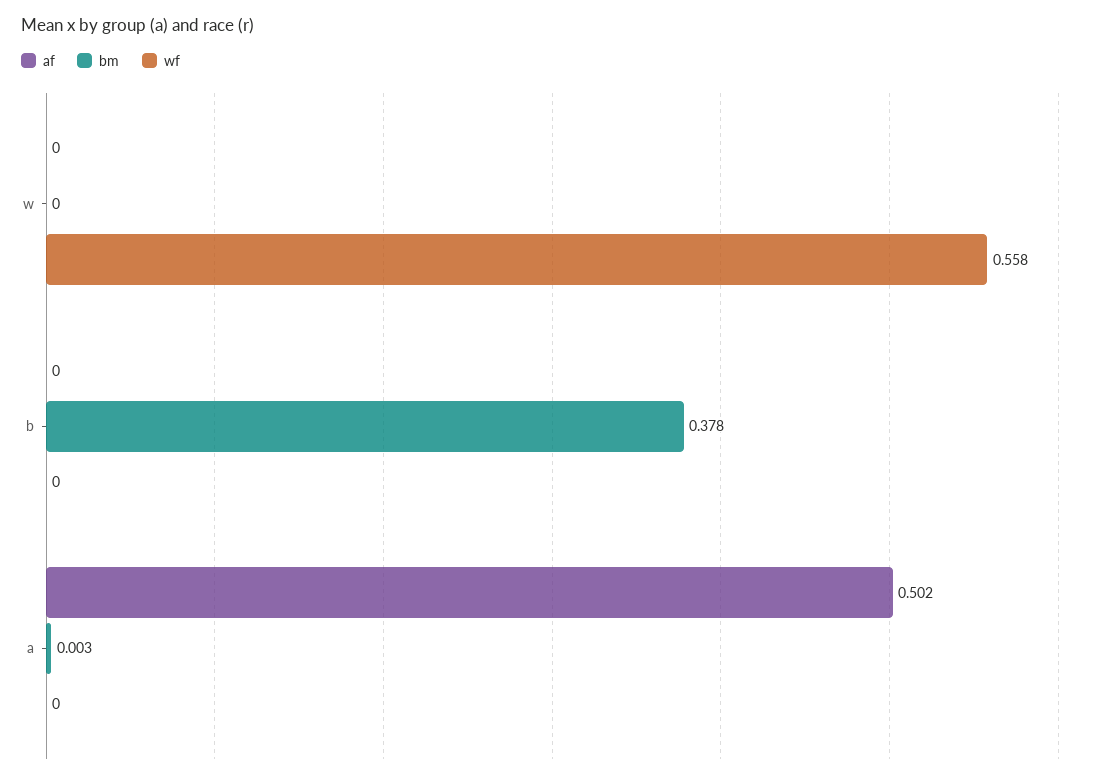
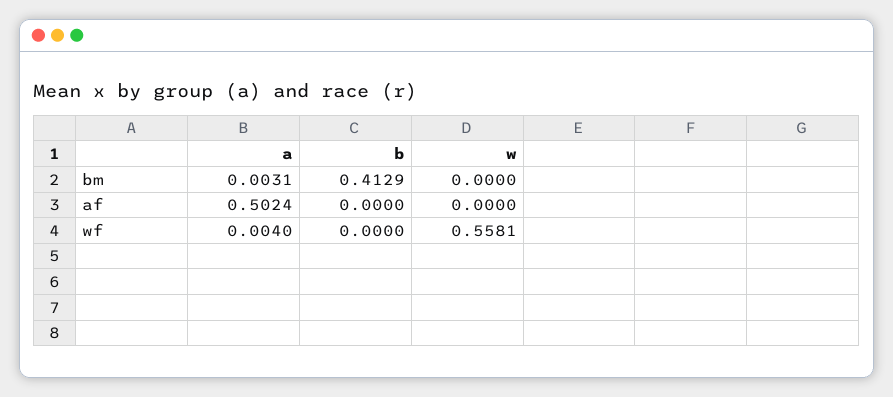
  {
    "af": {
      "w": 0,
      "b": 0,
      "a": 0.5024
    },
    "bm": {
      "w": 0,
-     "b": 0.378,
+     "b": 0.4129,
      "a": 0.0031
    },
    "wf": {
      "w": 0.5581,
      "b": 0,
-     "a": 0
+     "a": 0.004
    }
  }

